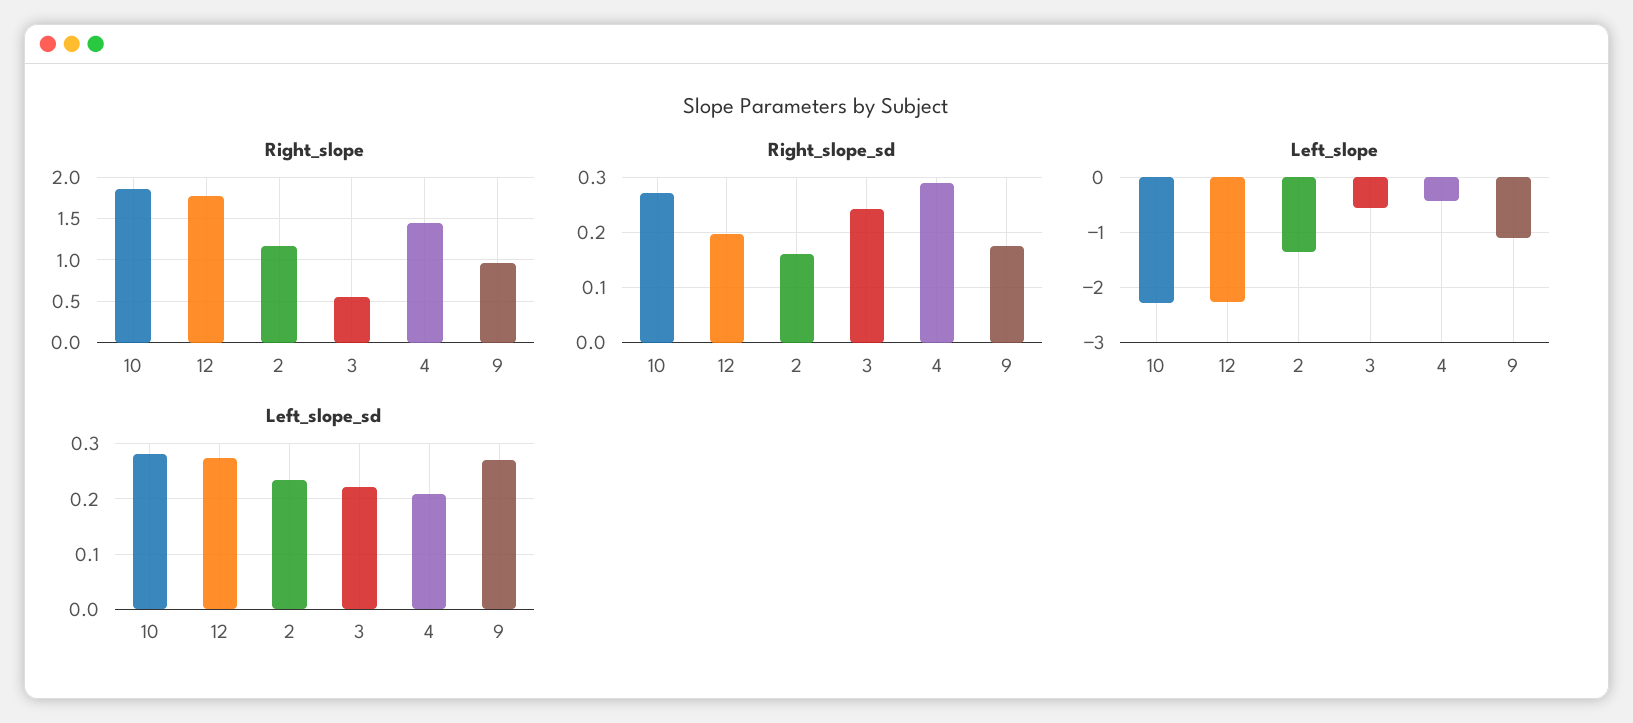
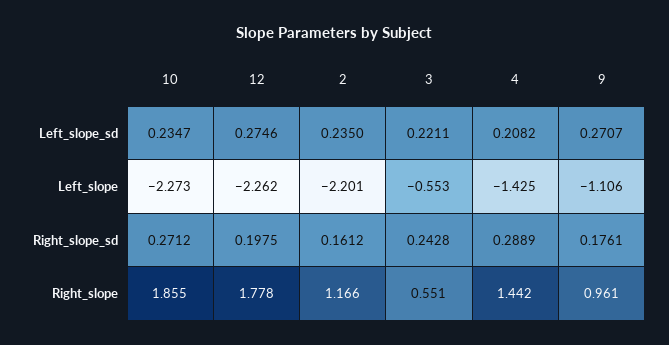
  {
    "Right_slope": {
      "10": 1.855,
      "12": 1.778,
      "2": 1.166,
      "3": 0.551,
      "4": 1.442,
      "9": 0.961
    },
    "Right_slope_sd": {
      "10": 0.2712,
      "12": 0.1975,
      "2": 0.1612,
      "3": 0.2428,
      "4": 0.2889,
      "9": 0.1761
    },
    "Left_slope": {
      "10": -2.273,
      "12": -2.262,
-     "2": -1.4,
+     "2": -2.201,
      "3": -0.553,
-     "4": -0.4,
+     "4": -1.425,
      "9": -1.106
    },
    "Left_slope_sd": {
-     "10": 0.28,
+     "10": 0.2347,
      "12": 0.2746,
      "2": 0.235,
      "3": 0.2211,
      "4": 0.2082,
      "9": 0.2707
    }
  }

